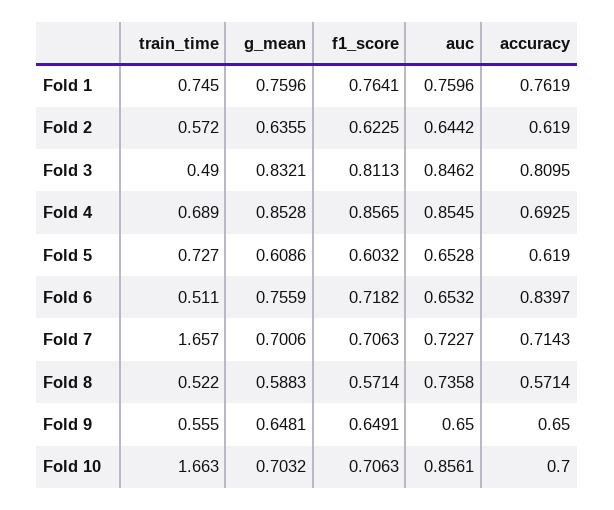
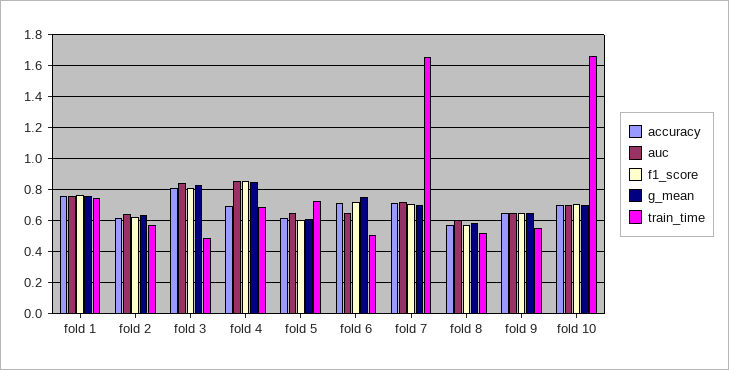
  {
    "train_time": {
      "Fold 1": 0.745,
      "Fold 2": 0.572,
      "Fold 3": 0.49,
      "Fold 4": 0.689,
      "Fold 5": 0.727,
      "Fold 6": 0.511,
      "Fold 7": 1.657,
      "Fold 8": 0.522,
      "Fold 9": 0.555,
      "Fold 10": 1.663
    },
    "g_mean": {
      "Fold 1": 0.7596,
      "Fold 2": 0.6355,
      "Fold 3": 0.8321,
      "Fold 4": 0.8528,
      "Fold 5": 0.6086,
      "Fold 6": 0.7559,
      "Fold 7": 0.7006,
      "Fold 8": 0.5883,
      "Fold 9": 0.6481,
      "Fold 10": 0.7032
    },
    "f1_score": {
      "Fold 1": 0.7641,
      "Fold 2": 0.6225,
      "Fold 3": 0.8113,
      "Fold 4": 0.8565,
      "Fold 5": 0.6032,
      "Fold 6": 0.7182,
      "Fold 7": 0.7063,
      "Fold 8": 0.5714,
      "Fold 9": 0.6491,
      "Fold 10": 0.7063
    },
    "auc": {
      "Fold 1": 0.7596,
      "Fold 2": 0.6442,
      "Fold 3": 0.8462,
      "Fold 4": 0.8545,
      "Fold 5": 0.6528,
      "Fold 6": 0.6532,
      "Fold 7": 0.7227,
-     "Fold 8": 0.7358,
+     "Fold 8": 0.6,
      "Fold 9": 0.65,
-     "Fold 10": 0.8561
+     "Fold 10": 0.7
    },
    "accuracy": {
      "Fold 1": 0.7619,
      "Fold 2": 0.619,
      "Fold 3": 0.8095,
      "Fold 4": 0.6925,
      "Fold 5": 0.619,
-     "Fold 6": 0.8397,
+     "Fold 6": 0.7,
      "Fold 7": 0.7143,
      "Fold 8": 0.5714,
      "Fold 9": 0.65,
      "Fold 10": 0.7
    }
  }

